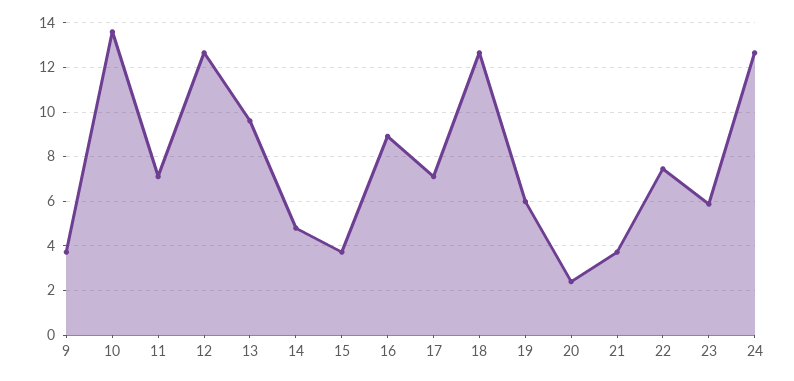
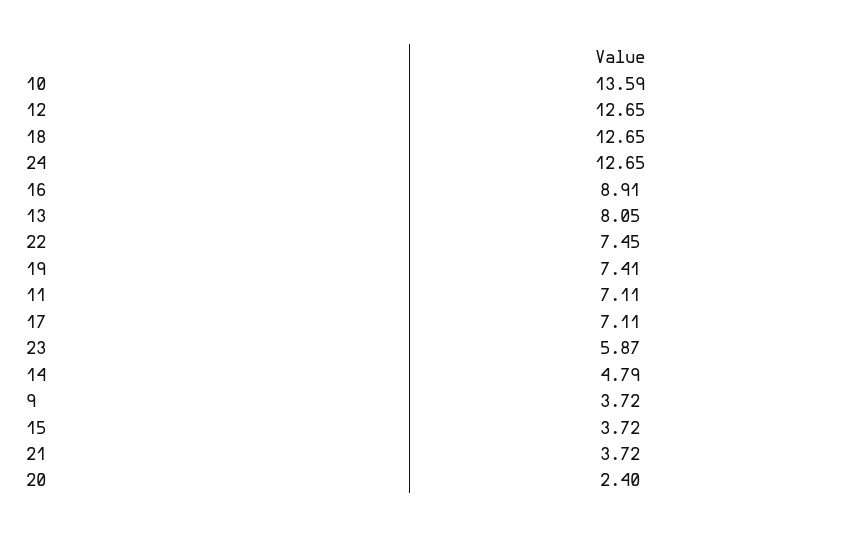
  {
    "9": 3.72,
    "10": 13.59,
    "11": 7.11,
    "12": 12.65,
-   "13": 9.5,
+   "13": 8.05,
    "14": 4.79,
    "15": 3.72,
    "16": 8.91,
    "17": 7.11,
    "18": 12.65,
-   "19": 6,
+   "19": 7.41,
    "20": 2.4,
    "21": 3.72,
    "22": 7.45,
    "23": 5.87,
    "24": 12.65
  }

